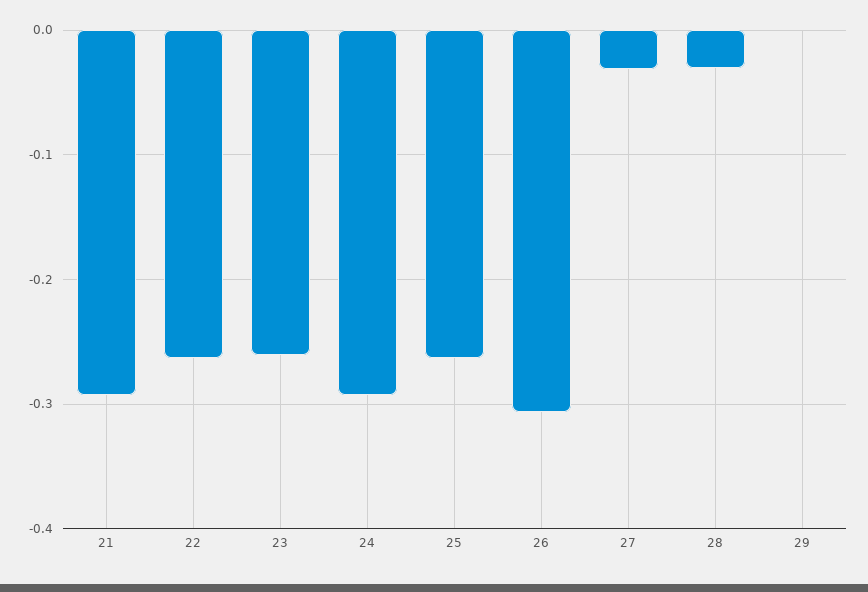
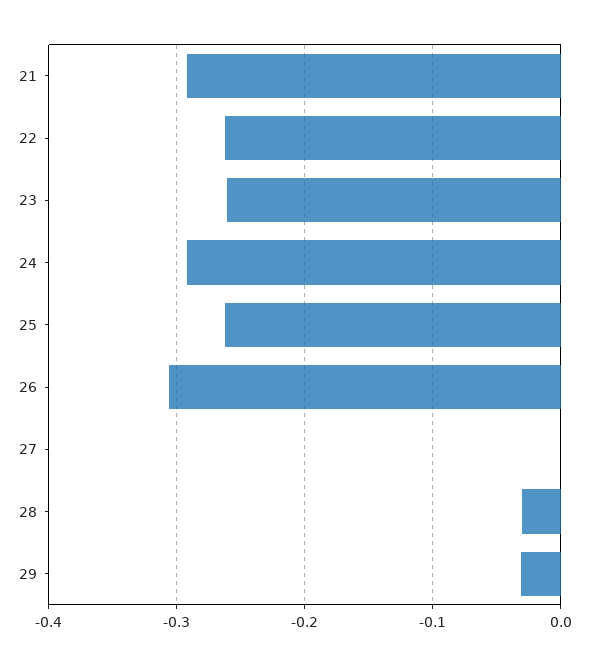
  {
    "21": -0.29,
    "22": -0.26,
    "23": -0.26,
    "24": -0.29,
    "25": -0.26,
    "26": -0.31,
-   "27": -0.03,
+   "27": 0,
    "28": -0.03,
-   "29": 0
+   "29": -0.03
  }

